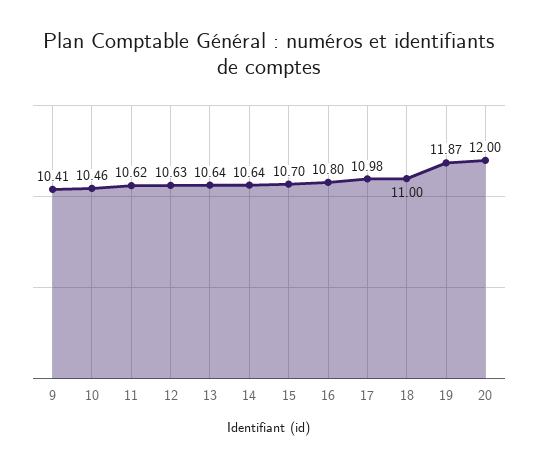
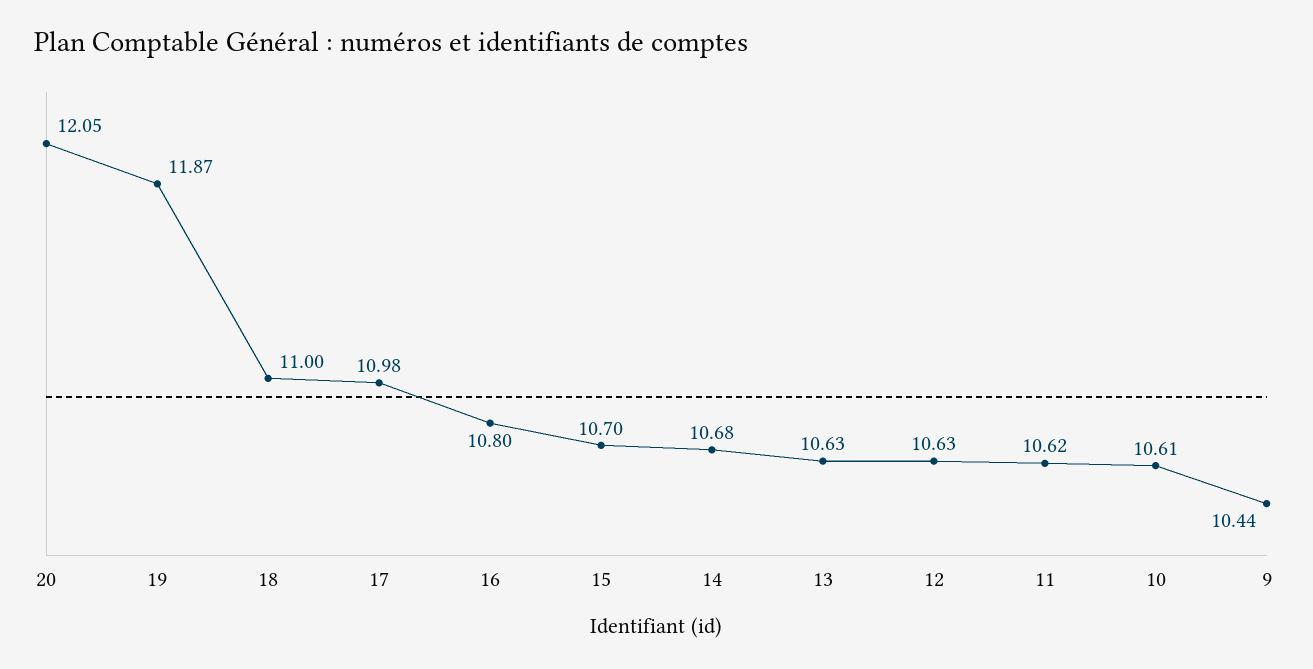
  {
-   "9": 10.41,
+   "9": 10.44,
-   "10": 10.46,
+   "10": 10.61,
    "11": 10.62,
    "12": 10.63,
-   "13": 10.64,
+   "13": 10.63,
-   "14": 10.64,
+   "14": 10.68,
    "15": 10.7,
    "16": 10.8,
    "17": 10.98,
    "18": 11,
    "19": 11.87,
-   "20": 12
+   "20": 12.05
  }

